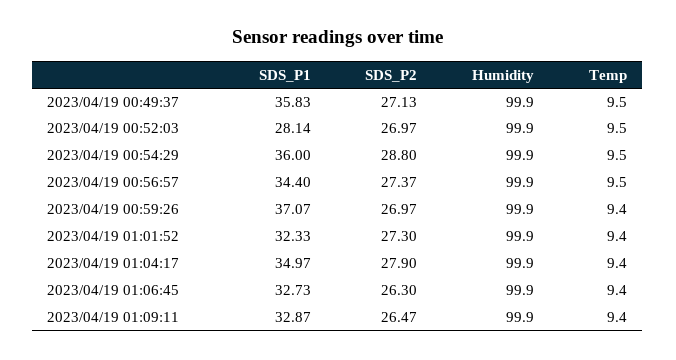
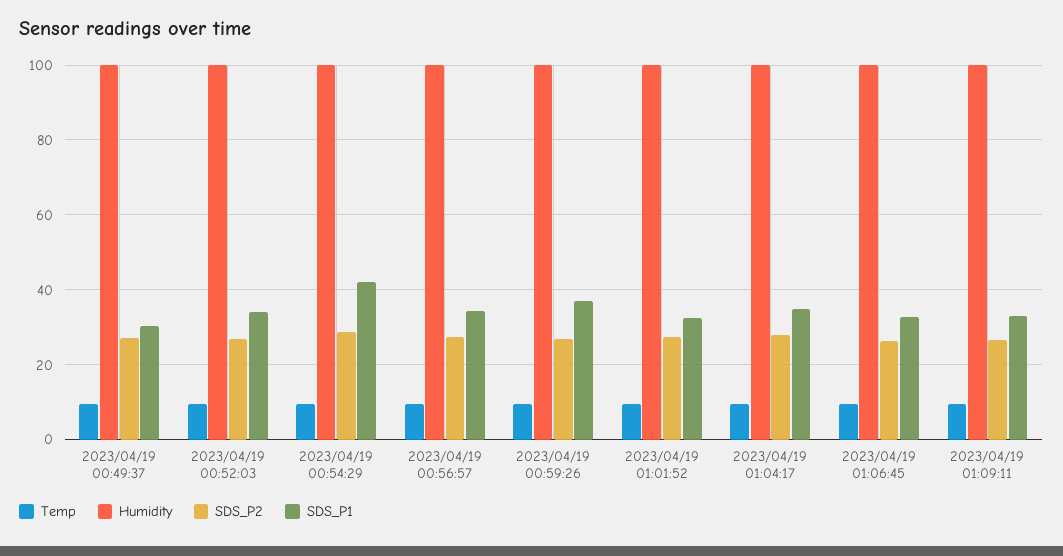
  {
    "SDS_P1": {
-     "2023/04/19 00:49:37": 35.83,
+     "2023/04/19 00:49:37": 30,
-     "2023/04/19 00:52:03": 28.14,
+     "2023/04/19 00:52:03": 34,
-     "2023/04/19 00:54:29": 36,
+     "2023/04/19 00:54:29": 42,
      "2023/04/19 00:56:57": 34.4,
      "2023/04/19 00:59:26": 37.07,
      "2023/04/19 01:01:52": 32.33,
      "2023/04/19 01:04:17": 34.97,
      "2023/04/19 01:06:45": 32.73,
      "2023/04/19 01:09:11": 32.87
    },
    "SDS_P2": {
      "2023/04/19 00:49:37": 27.13,
      "2023/04/19 00:52:03": 26.97,
      "2023/04/19 00:54:29": 28.8,
      "2023/04/19 00:56:57": 27.37,
      "2023/04/19 00:59:26": 26.97,
      "2023/04/19 01:01:52": 27.3,
      "2023/04/19 01:04:17": 27.9,
      "2023/04/19 01:06:45": 26.3,
      "2023/04/19 01:09:11": 26.47
    },
    "Humidity": {
      "2023/04/19 00:49:37": 99.9,
      "2023/04/19 00:52:03": 99.9,
      "2023/04/19 00:54:29": 99.9,
      "2023/04/19 00:56:57": 99.9,
      "2023/04/19 00:59:26": 99.9,
      "2023/04/19 01:01:52": 99.9,
      "2023/04/19 01:04:17": 99.9,
      "2023/04/19 01:06:45": 99.9,
      "2023/04/19 01:09:11": 99.9
    },
    "Temp": {
      "2023/04/19 00:49:37": 9.5,
      "2023/04/19 00:52:03": 9.5,
      "2023/04/19 00:54:29": 9.5,
      "2023/04/19 00:56:57": 9.5,
      "2023/04/19 00:59:26": 9.4,
      "2023/04/19 01:01:52": 9.4,
      "2023/04/19 01:04:17": 9.4,
      "2023/04/19 01:06:45": 9.4,
      "2023/04/19 01:09:11": 9.4
    }
  }

